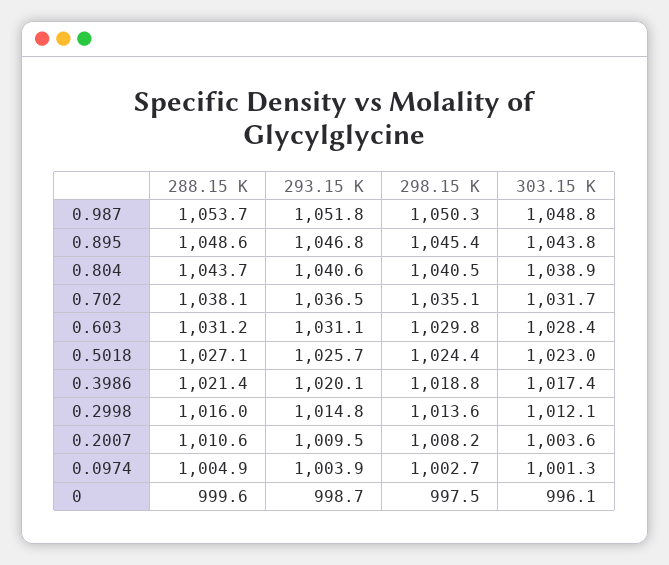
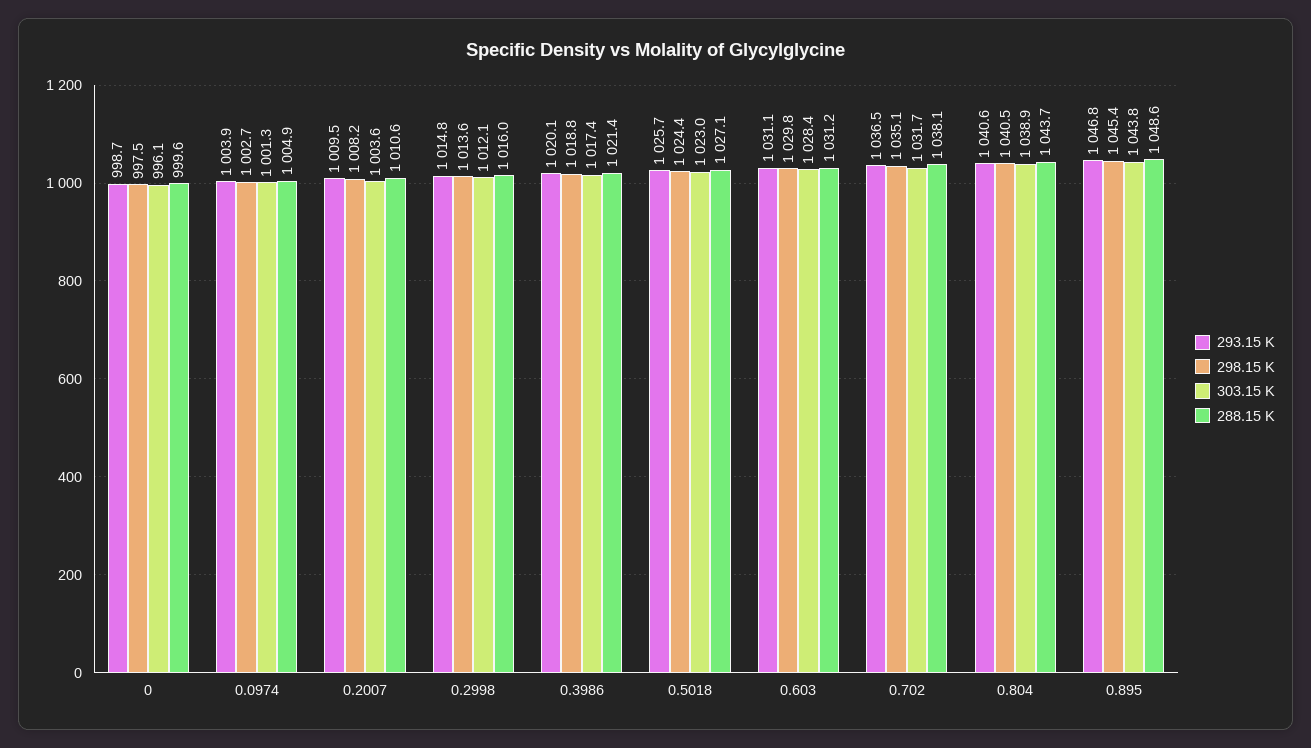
  {
    "288.15 K": {
-     "0.987": 1053.7,
      "0.895": 1048.6,
      "0.804": 1043.7,
      "0.702": 1038.1,
      "0.603": 1031.2,
      "0.5018": 1027.1,
      "0.3986": 1021.4,
      "0.2998": 1016,
      "0.2007": 1010.6,
      "0.0974": 1004.9,
      "0": 999.6
    },
    "293.15 K": {
-     "0.987": 1051.8,
      "0.895": 1046.8,
      "0.804": 1040.6,
      "0.702": 1036.5,
      "0.603": 1031.1,
      "0.5018": 1025.7,
      "0.3986": 1020.1,
      "0.2998": 1014.8,
      "0.2007": 1009.5,
      "0.0974": 1003.9,
      "0": 998.7
    },
    "298.15 K": {
-     "0.987": 1050.3,
      "0.895": 1045.4,
      "0.804": 1040.5,
      "0.702": 1035.1,
      "0.603": 1029.8,
      "0.5018": 1024.4,
      "0.3986": 1018.8,
      "0.2998": 1013.6,
      "0.2007": 1008.2,
      "0.0974": 1002.7,
      "0": 997.5
    },
    "303.15 K": {
-     "0.987": 1048.8,
      "0.895": 1043.8,
      "0.804": 1038.9,
      "0.702": 1031.7,
      "0.603": 1028.4,
      "0.5018": 1023,
      "0.3986": 1017.4,
      "0.2998": 1012.1,
      "0.2007": 1003.6,
      "0.0974": 1001.3,
      "0": 996.1
    }
  }

